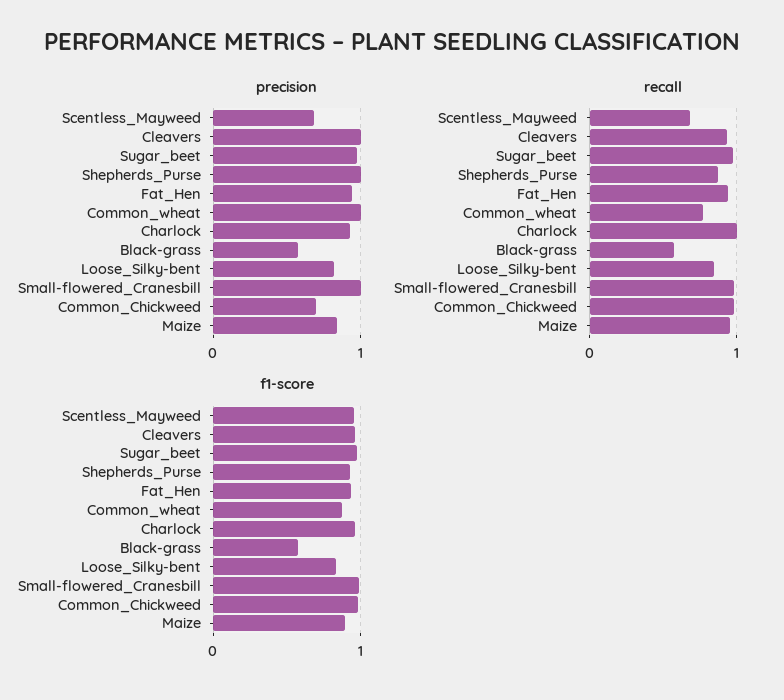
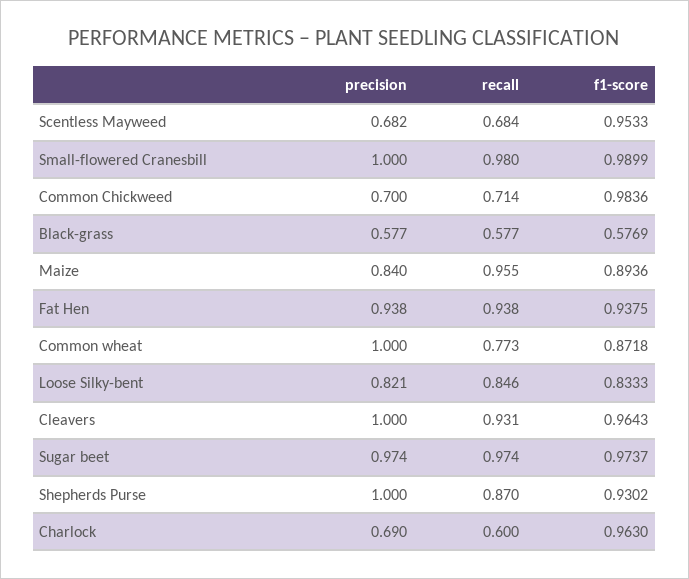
  {
    "precision": {
      "Scentless_Mayweed": 0.682,
      "Cleavers": 1,
      "Sugar_beet": 0.974,
      "Shepherds_Purse": 1,
      "Fat_Hen": 0.938,
      "Common_wheat": 1,
-     "Charlock": 0.9,
+     "Charlock": 0.69,
      "Black-grass": 0.577,
      "Loose_Silky-bent": 0.821,
      "Small-flowered_Cranesbill": 1,
      "Common_Chickweed": 0.7,
      "Maize": 0.84
    },
    "recall": {
      "Scentless_Mayweed": 0.684,
      "Cleavers": 0.931,
      "Sugar_beet": 0.974,
      "Shepherds_Purse": 0.87,
      "Fat_Hen": 0.938,
      "Common_wheat": 0.773,
-     "Charlock": 1,
+     "Charlock": 0.6,
      "Black-grass": 0.577,
      "Loose_Silky-bent": 0.846,
      "Small-flowered_Cranesbill": 0.98,
-     "Common_Chickweed": 1,
+     "Common_Chickweed": 0.714,
      "Maize": 0.955
    },
    "f1-score": {
      "Scentless_Mayweed": 0.9533,
      "Cleavers": 0.9643,
      "Sugar_beet": 0.9737,
      "Shepherds_Purse": 0.9302,
      "Fat_Hen": 0.9375,
      "Common_wheat": 0.8718,
      "Charlock": 0.963,
      "Black-grass": 0.5769,
      "Loose_Silky-bent": 0.8333,
      "Small-flowered_Cranesbill": 0.9899,
      "Common_Chickweed": 0.9836,
      "Maize": 0.8936
    }
  }

